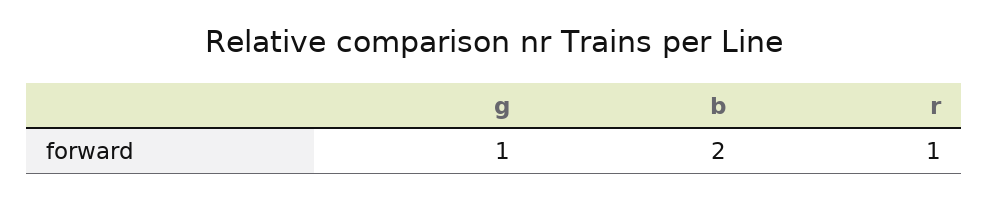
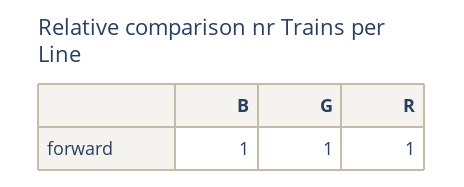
  {
    "g": 1,
-   "b": 2,
+   "b": 1,
    "r": 1
  }

